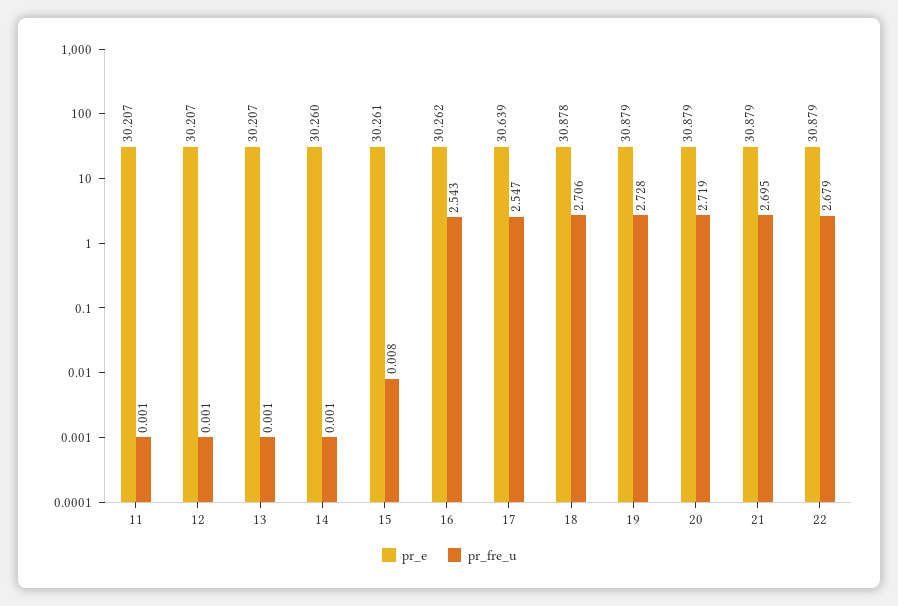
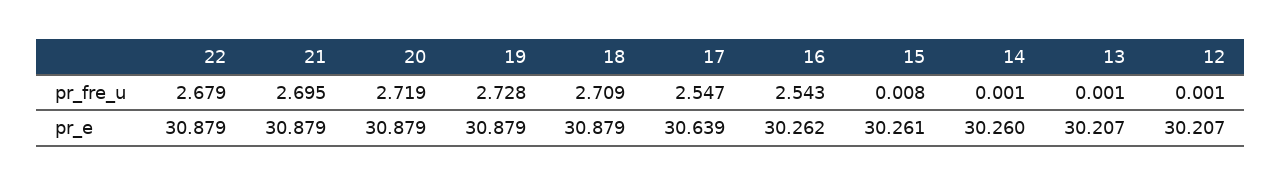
  {
    "pr_e": {
-     "11": 30.207,
      "12": 30.207,
      "13": 30.207,
      "14": 30.26,
      "15": 30.261,
      "16": 30.262,
      "17": 30.639,
-     "18": 30.878,
+     "18": 30.879,
      "19": 30.879,
      "20": 30.879,
      "21": 30.879,
      "22": 30.879
    },
    "pr_fre_u": {
-     "11": 0.001,
      "12": 0.001,
      "13": 0.001,
      "14": 0.001,
      "15": 0.008,
      "16": 2.543,
      "17": 2.547,
-     "18": 2.706,
+     "18": 2.709,
      "19": 2.728,
      "20": 2.719,
      "21": 2.695,
      "22": 2.679
    }
  }

